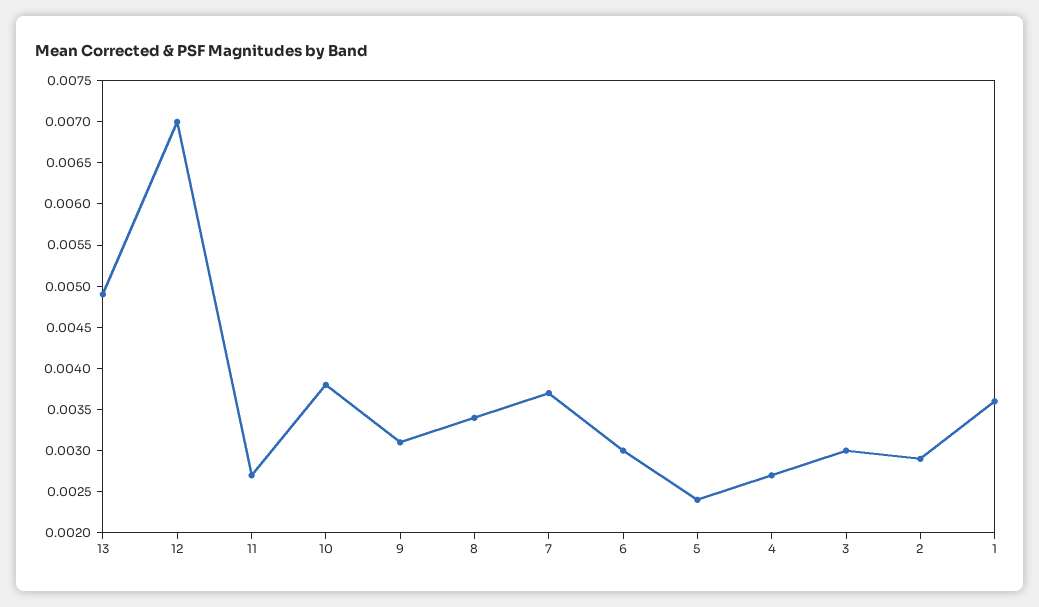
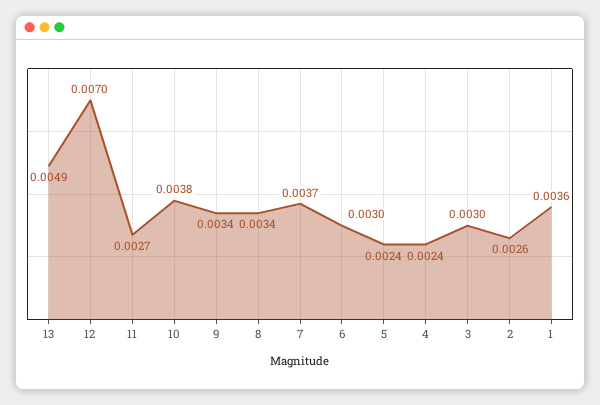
  {
    "13": 0.0049,
    "12": 0.007,
    "11": 0.0027,
    "10": 0.0038,
-   "9": 0.0031,
+   "9": 0.0034,
    "8": 0.0034,
    "7": 0.0037,
    "6": 0.003,
    "5": 0.0024,
-   "4": 0.0027,
+   "4": 0.0024,
    "3": 0.003,
-   "2": 0.0029,
+   "2": 0.0026,
    "1": 0.0036
  }

